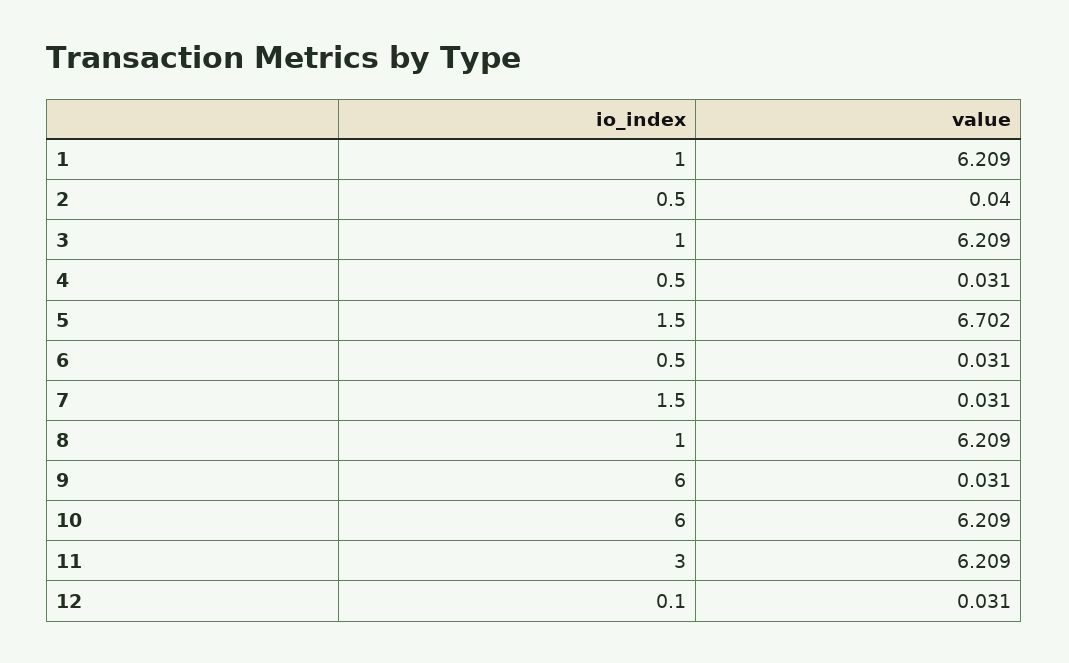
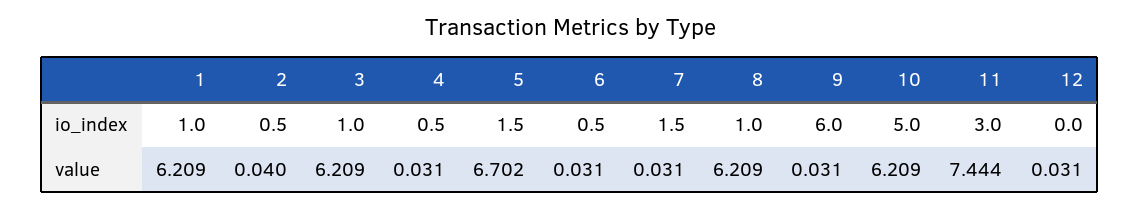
  {
    "io_index": {
      "1": 1,
      "2": 0.5,
      "3": 1,
      "4": 0.5,
      "5": 1.5,
      "6": 0.5,
      "7": 1.5,
      "8": 1,
      "9": 6,
-     "10": 6,
+     "10": 5,
      "11": 3,
-     "12": 0.1
+     "12": 0
    },
    "value": {
      "1": 6.209,
      "2": 0.04,
      "3": 6.209,
      "4": 0.031,
      "5": 6.702,
      "6": 0.031,
      "7": 0.031,
      "8": 6.209,
      "9": 0.031,
      "10": 6.209,
-     "11": 6.209,
+     "11": 7.444,
      "12": 0.031
    }
  }

